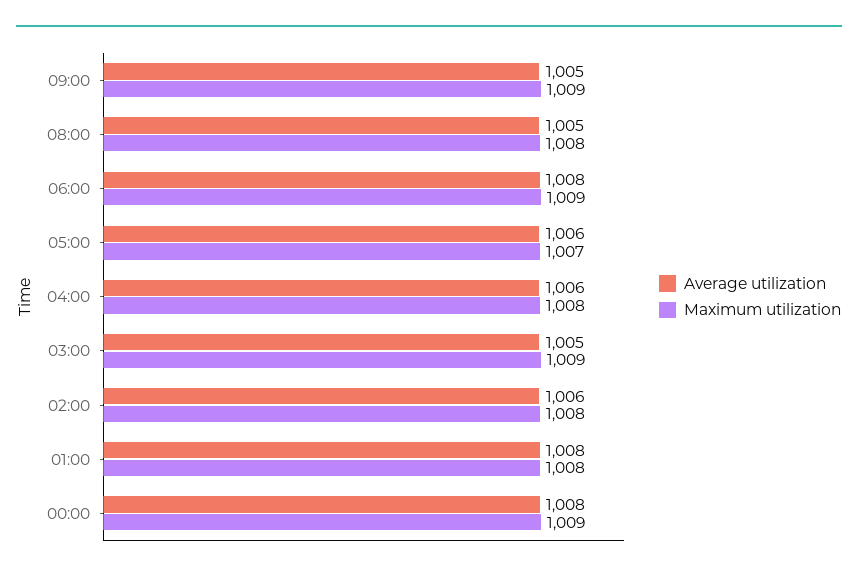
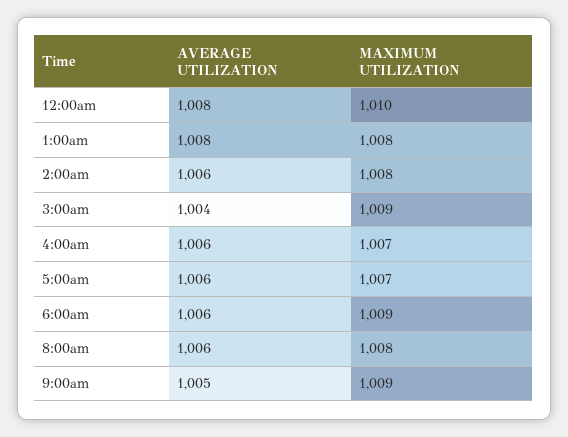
  {
    "Average utilization": {
      "09:00": 1005,
-     "08:00": 1005,
+     "08:00": 1006,
-     "06:00": 1008,
+     "06:00": 1006,
      "05:00": 1006,
      "04:00": 1006,
-     "03:00": 1005,
+     "03:00": 1004,
      "02:00": 1006,
      "01:00": 1008,
      "00:00": 1008
    },
    "Maximum utilization": {
      "09:00": 1009,
      "08:00": 1008,
      "06:00": 1009,
      "05:00": 1007,
-     "04:00": 1008,
+     "04:00": 1007,
      "03:00": 1009,
      "02:00": 1008,
      "01:00": 1008,
-     "00:00": 1009
+     "00:00": 1010
    }
  }

